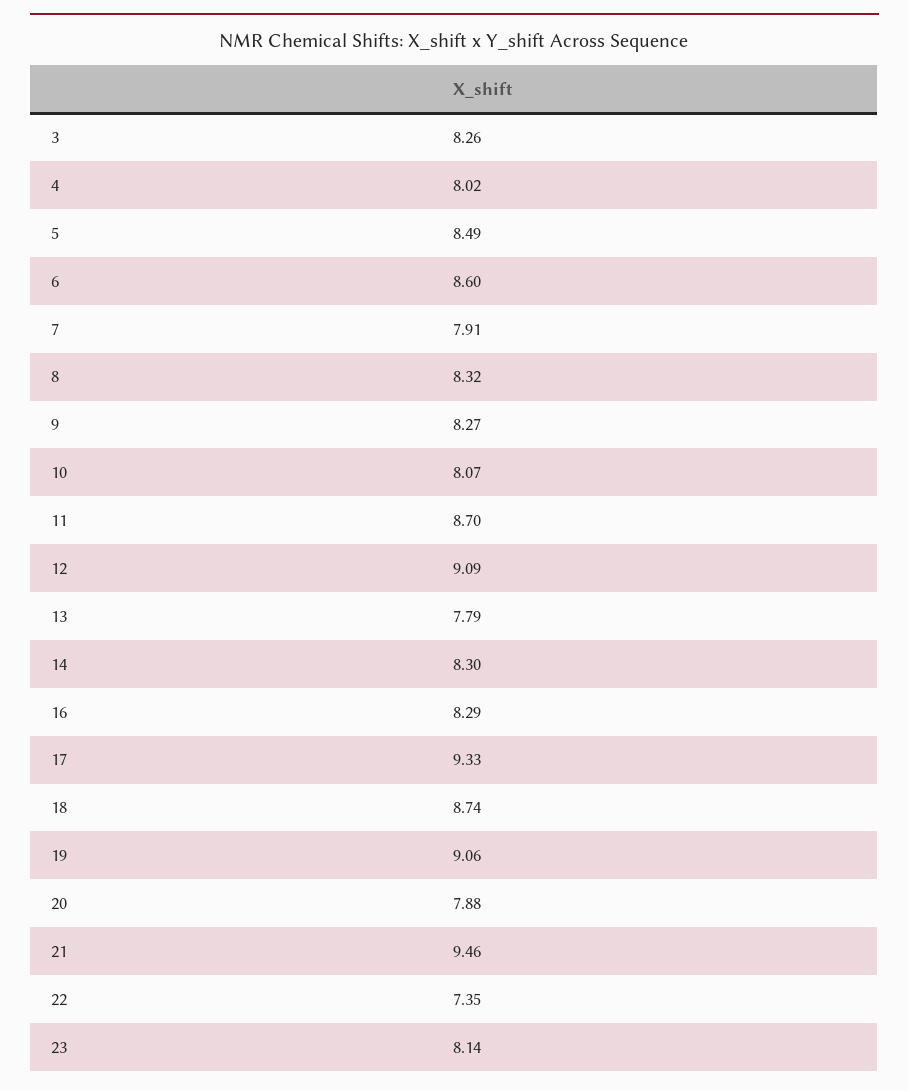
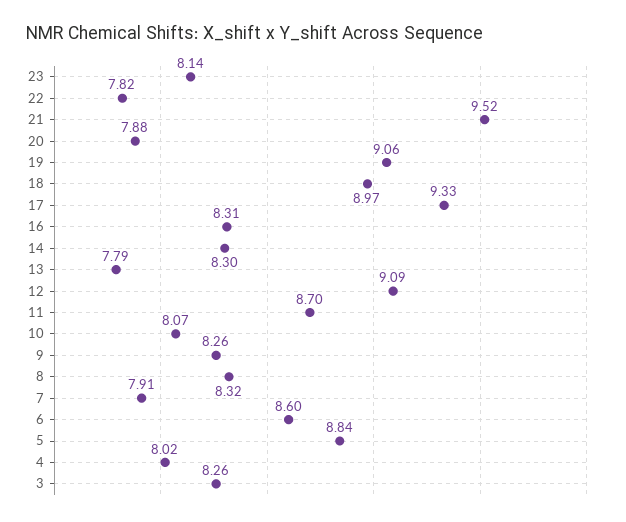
  {
    "3": 8.26,
    "4": 8.02,
-   "5": 8.49,
+   "5": 8.84,
    "6": 8.6,
    "7": 7.91,
    "8": 8.32,
-   "9": 8.27,
+   "9": 8.26,
    "10": 8.07,
    "11": 8.7,
    "12": 9.09,
    "13": 7.79,
    "14": 8.3,
-   "16": 8.29,
+   "16": 8.31,
    "17": 9.33,
-   "18": 8.74,
+   "18": 8.97,
    "19": 9.06,
    "20": 7.88,
-   "21": 9.46,
+   "21": 9.52,
-   "22": 7.35,
+   "22": 7.82,
    "23": 8.14
  }

